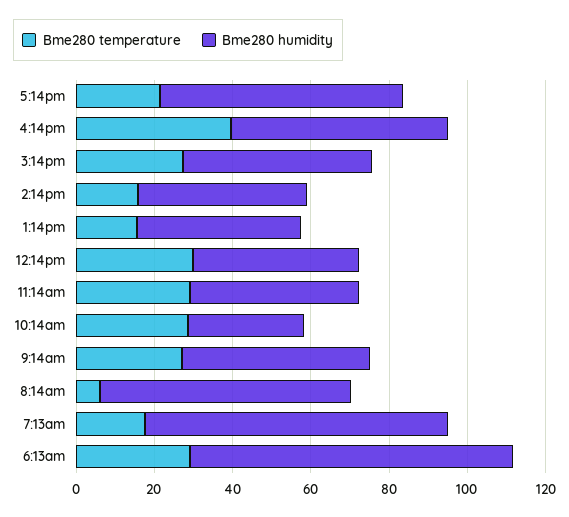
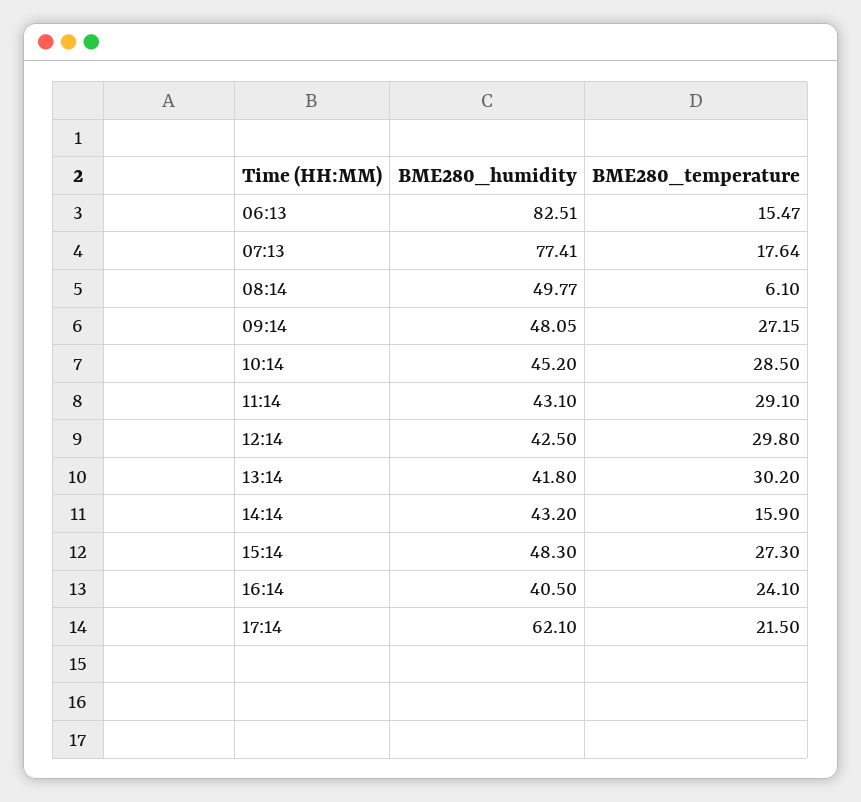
  {
    "Bme280 temperature": {
      "5:14pm": 21.5,
-     "4:14pm": 40,
+     "4:14pm": 24.1,
      "3:14pm": 27.3,
      "2:14pm": 15.9,
-     "1:14pm": 15,
+     "1:14pm": 30.2,
      "12:14pm": 29.8,
      "11:14am": 29.1,
      "10:14am": 28.5,
      "9:14am": 27.15,
      "8:14am": 6.1,
      "7:13am": 17.64,
-     "6:13am": 30
+     "6:13am": 15.47
    },
    "Bme280 humidity": {
      "5:14pm": 62.1,
-     "4:14pm": 55,
+     "4:14pm": 40.5,
      "3:14pm": 48.3,
      "2:14pm": 43.2,
      "1:14pm": 41.8,
      "12:14pm": 42.5,
      "11:14am": 43.1,
-     "10:14am": 30,
+     "10:14am": 45.2,
      "9:14am": 48.05,
-     "8:14am": 65,
+     "8:14am": 49.77,
      "7:13am": 77.41,
      "6:13am": 82.51
    }
  }

